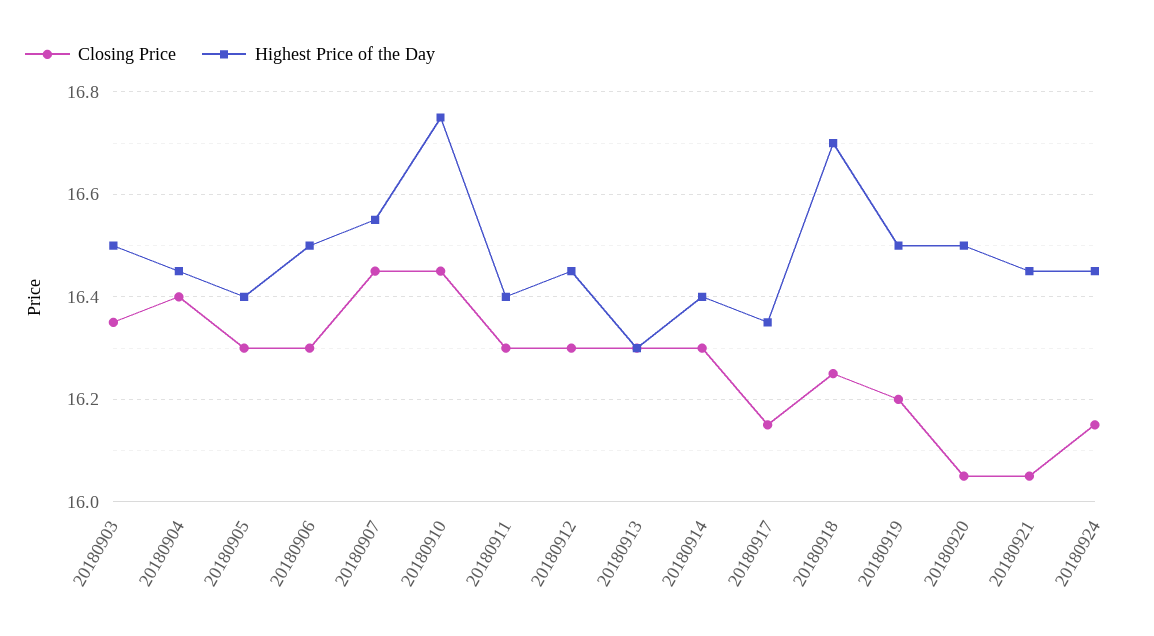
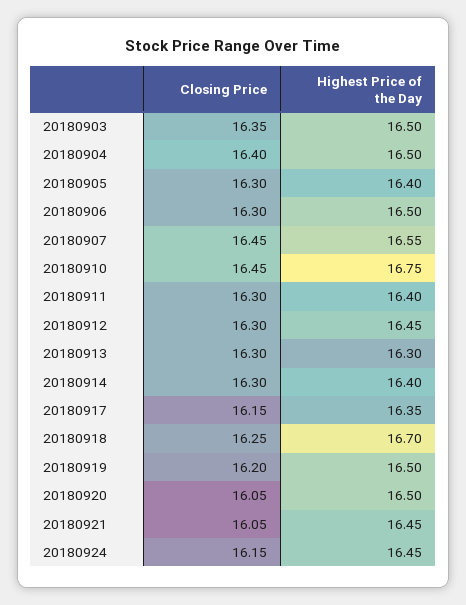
  {
    "Closing Price": {
      "20180903": 16.35,
      "20180904": 16.4,
      "20180905": 16.3,
      "20180906": 16.3,
      "20180907": 16.45,
      "20180910": 16.45,
      "20180911": 16.3,
      "20180912": 16.3,
      "20180913": 16.3,
      "20180914": 16.3,
      "20180917": 16.15,
      "20180918": 16.25,
      "20180919": 16.2,
      "20180920": 16.05,
      "20180921": 16.05,
      "20180924": 16.15
    },
    "Highest Price of the Day": {
      "20180903": 16.5,
-     "20180904": 16.45,
+     "20180904": 16.5,
      "20180905": 16.4,
      "20180906": 16.5,
      "20180907": 16.55,
      "20180910": 16.75,
      "20180911": 16.4,
      "20180912": 16.45,
      "20180913": 16.3,
      "20180914": 16.4,
      "20180917": 16.35,
      "20180918": 16.7,
      "20180919": 16.5,
      "20180920": 16.5,
      "20180921": 16.45,
      "20180924": 16.45
    }
  }

